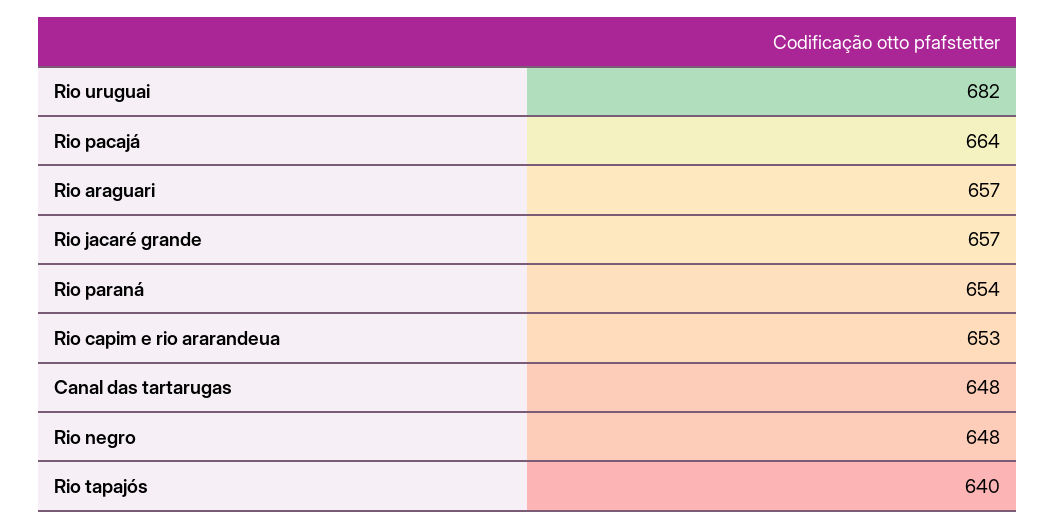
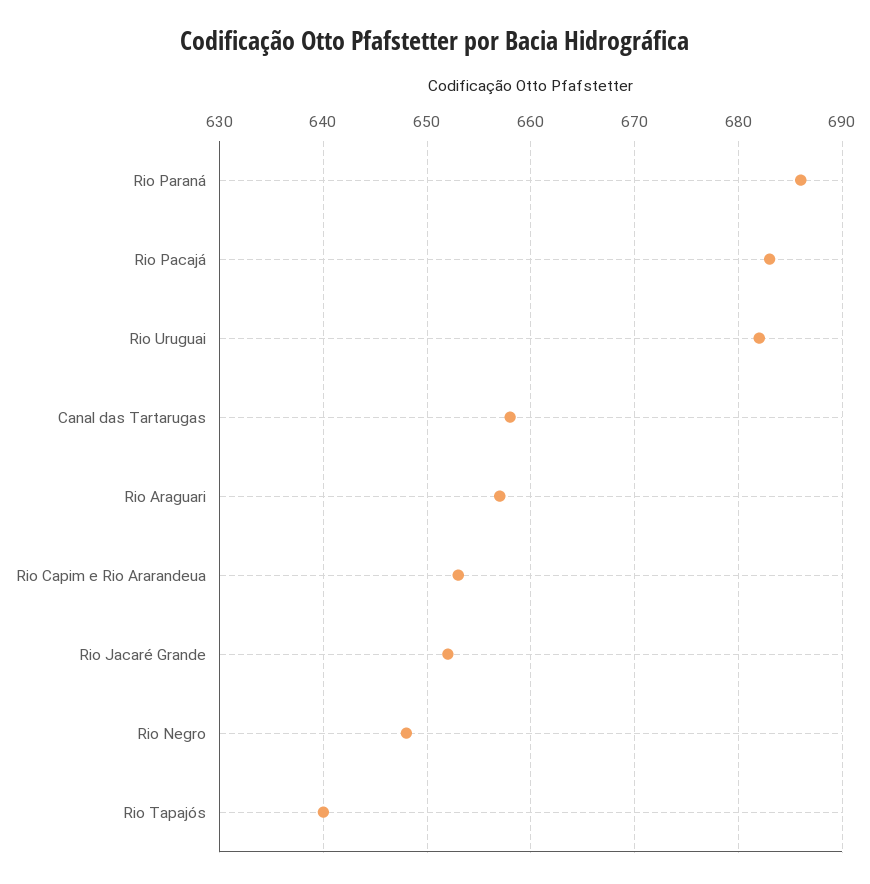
  {
    "Rio uruguai": 682,
-   "Rio pacajá": 664,
+   "Rio pacajá": 683,
    "Rio araguari": 657,
-   "Rio jacaré grande": 657,
+   "Rio jacaré grande": 652,
-   "Rio paraná": 654,
+   "Rio paraná": 686,
    "Rio capim e rio ararandeua": 653,
-   "Canal das tartarugas": 648,
+   "Canal das tartarugas": 658,
    "Rio negro": 648,
    "Rio tapajós": 640
  }

